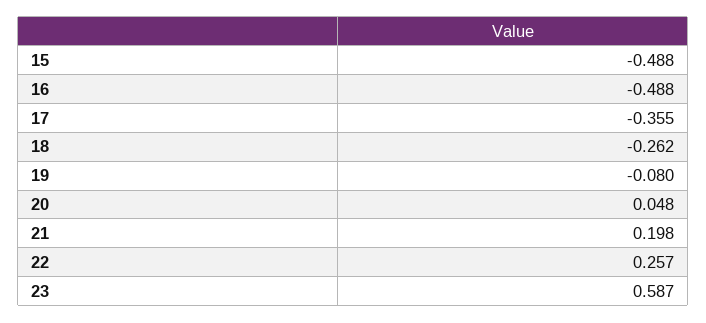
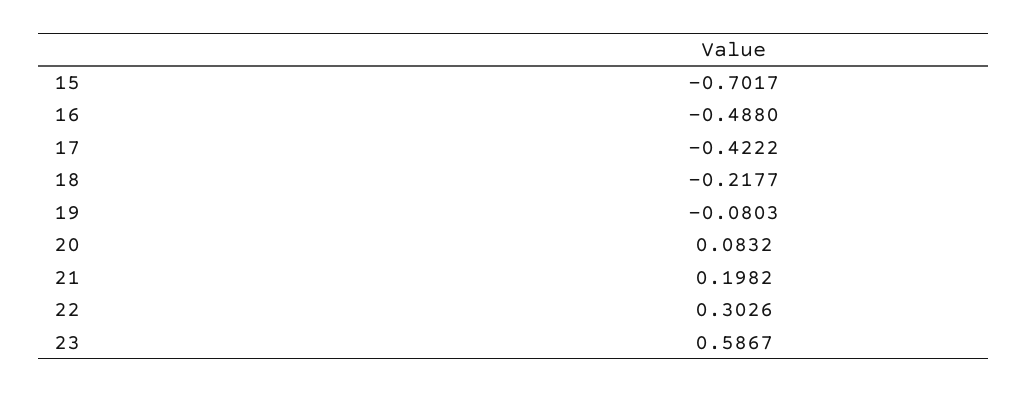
  {
-   "15": -0.488,
+   "15": -0.7017,
    "16": -0.488,
-   "17": -0.355,
+   "17": -0.4222,
-   "18": -0.262,
+   "18": -0.2177,
    "19": -0.0803,
-   "20": 0.048,
+   "20": 0.0832,
    "21": 0.1982,
-   "22": 0.257,
+   "22": 0.3026,
    "23": 0.5867
  }

